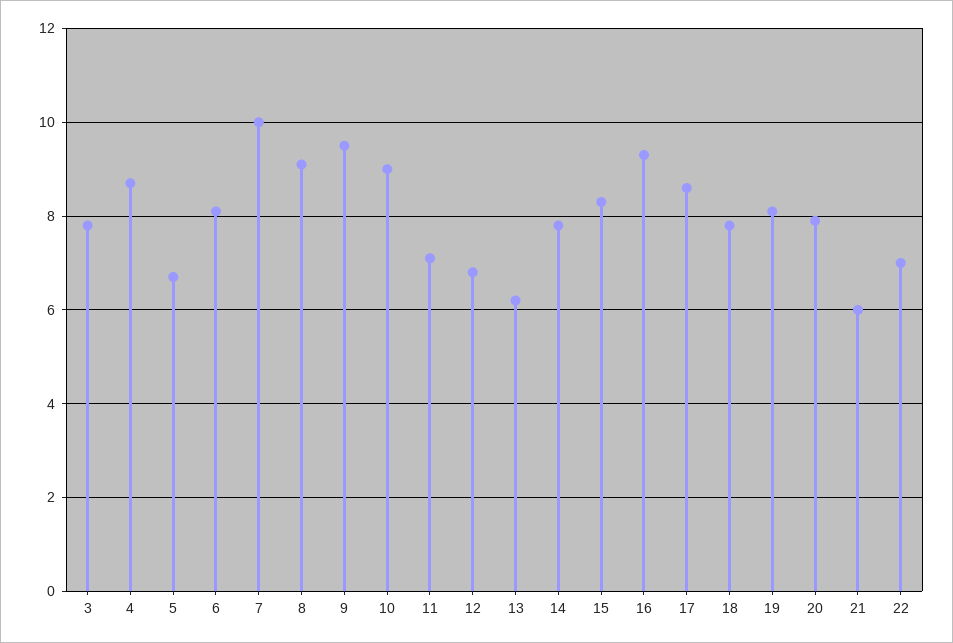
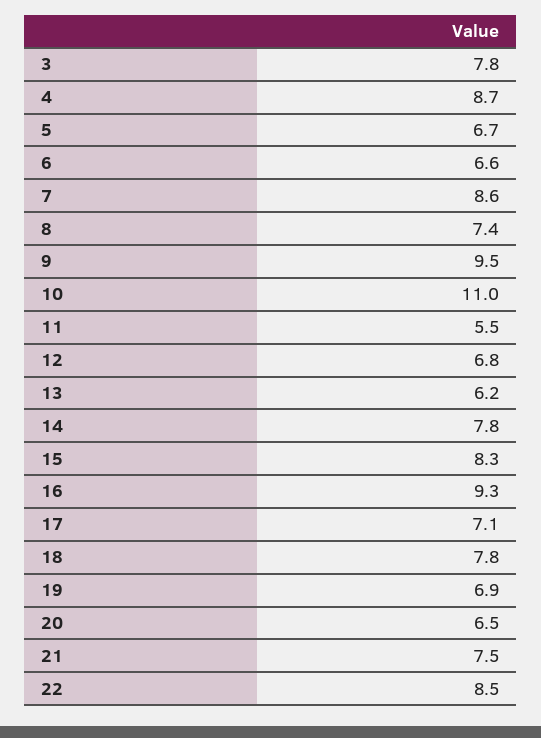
  {
    "3": 7.8,
    "4": 8.7,
    "5": 6.7,
-   "6": 8,
+   "6": 6.6,
-   "7": 10,
+   "7": 8.6,
-   "8": 9,
+   "8": 7.4,
    "9": 9.5,
-   "10": 9,
+   "10": 11,
-   "11": 7,
+   "11": 5.5,
    "12": 6.8,
    "13": 6.2,
    "14": 7.8,
    "15": 8.3,
    "16": 9.3,
-   "17": 8.5,
+   "17": 7.1,
    "18": 7.8,
-   "19": 8,
+   "19": 6.9,
-   "20": 8,
+   "20": 6.5,
-   "21": 6,
+   "21": 7.5,
-   "22": 7
+   "22": 8.5
  }

